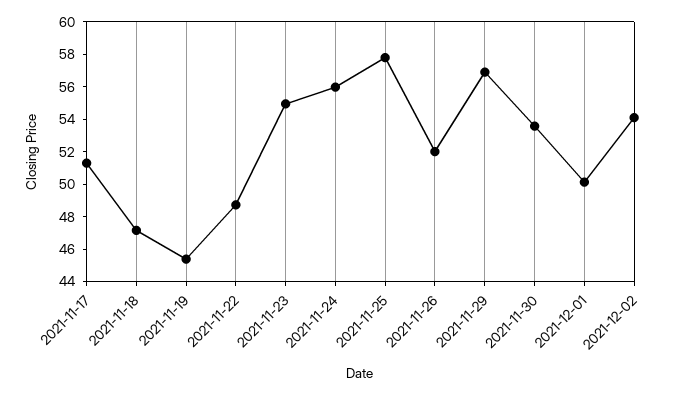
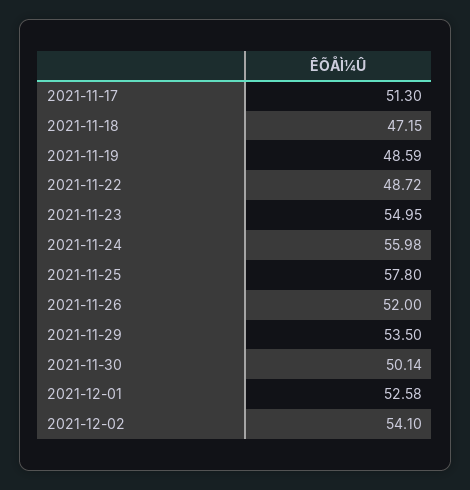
  {
    "2021-11-17": 51.3,
    "2021-11-18": 47.15,
-   "2021-11-19": 45.5,
+   "2021-11-19": 48.59,
    "2021-11-22": 48.72,
    "2021-11-23": 54.95,
    "2021-11-24": 55.98,
    "2021-11-25": 57.8,
    "2021-11-26": 52,
-   "2021-11-29": 57,
+   "2021-11-29": 53.5,
-   "2021-11-30": 53.5,
+   "2021-11-30": 50.14,
-   "2021-12-01": 50,
+   "2021-12-01": 52.58,
    "2021-12-02": 54.1
  }

